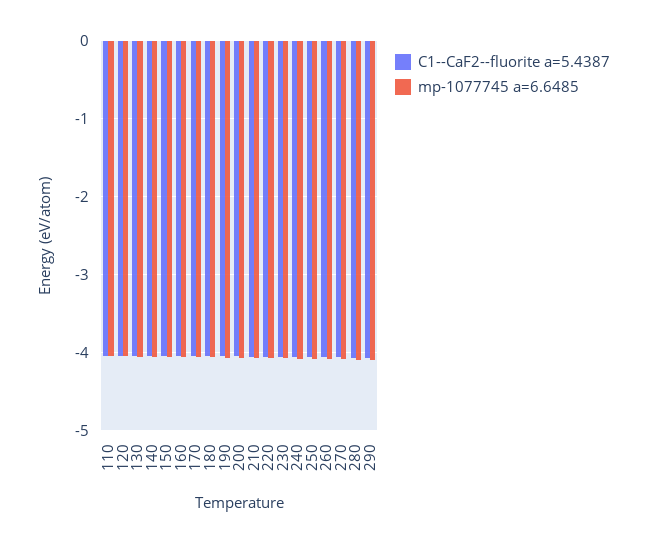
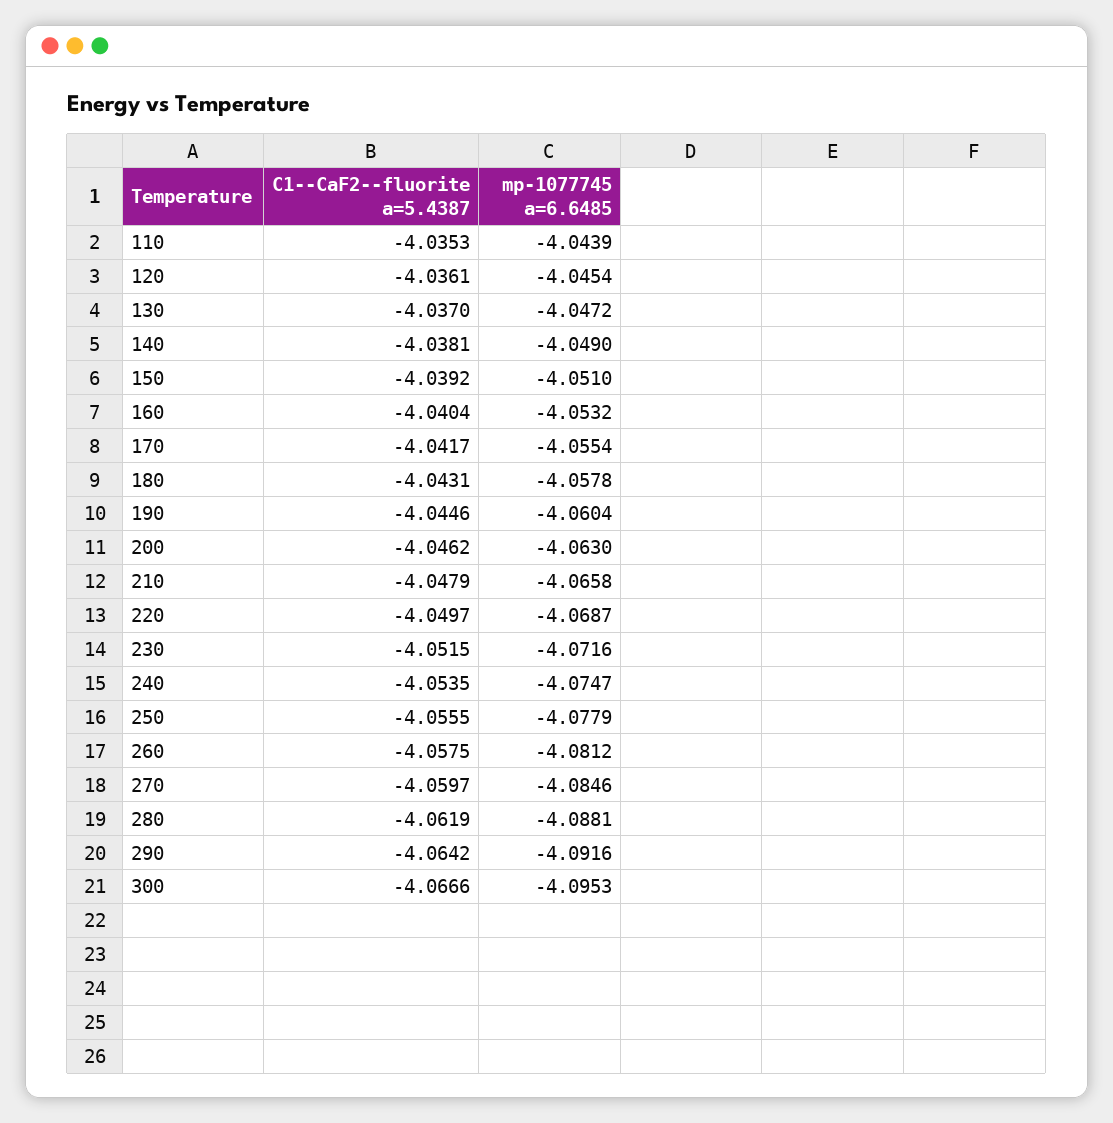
  {
    "C1--CaF2--fluorite a=5.4387": {
      "110": -4.0353,
      "120": -4.0361,
      "130": -4.037,
      "140": -4.0381,
      "150": -4.0392,
      "160": -4.0404,
      "170": -4.0417,
      "180": -4.0431,
      "190": -4.0446,
      "200": -4.0462,
      "210": -4.0479,
      "220": -4.0497,
      "230": -4.0515,
      "240": -4.0535,
      "250": -4.0555,
      "260": -4.0575,
      "270": -4.0597,
      "280": -4.0619,
-     "290": -4.0642
+     "290": -4.0642,
+     "300": -4.0666
    },
    "mp-1077745 a=6.6485": {
      "110": -4.0439,
      "120": -4.0454,
      "130": -4.0472,
      "140": -4.049,
      "150": -4.051,
      "160": -4.0532,
      "170": -4.0554,
      "180": -4.0578,
      "190": -4.0604,
      "200": -4.063,
      "210": -4.0658,
      "220": -4.0687,
      "230": -4.0716,
      "240": -4.0747,
      "250": -4.0779,
      "260": -4.0812,
      "270": -4.0846,
      "280": -4.0881,
-     "290": -4.0916
+     "290": -4.0916,
+     "300": -4.0953
    }
  }

